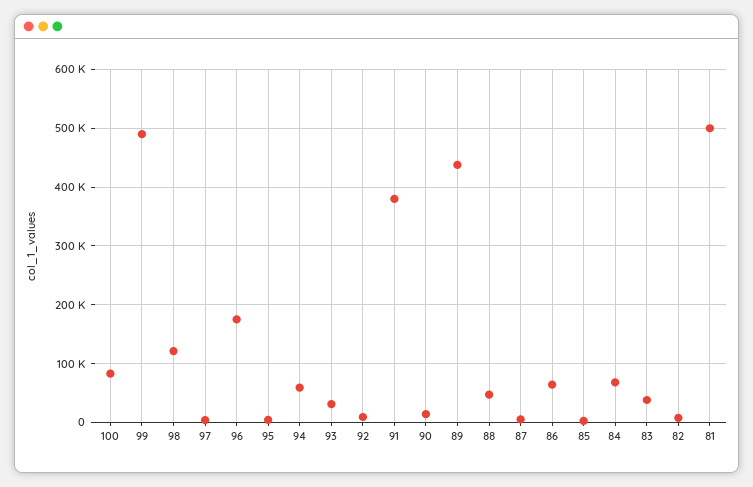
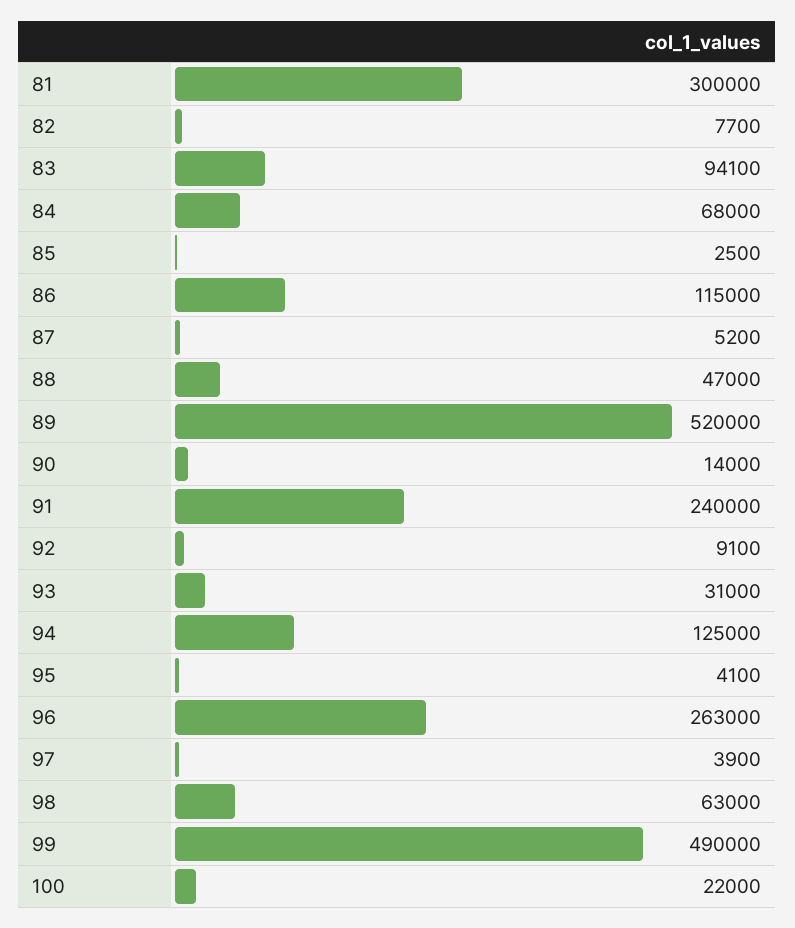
  {
-   "100": 80000,
+   "100": 22000,
    "99": 490000,
-   "98": 120000,
+   "98": 63000,
    "97": 3900,
-   "96": 180000,
+   "96": 263000,
    "95": 4100,
-   "94": 60000,
+   "94": 125000,
    "93": 31000,
    "92": 9100,
-   "91": 380000,
+   "91": 240000,
    "90": 14000,
-   "89": 440000,
+   "89": 520000,
    "88": 47000,
    "87": 5200,
-   "86": 60000,
+   "86": 115000,
    "85": 2500,
    "84": 68000,
-   "83": 40000,
+   "83": 94100,
    "82": 7700,
-   "81": 500000
+   "81": 300000
  }

